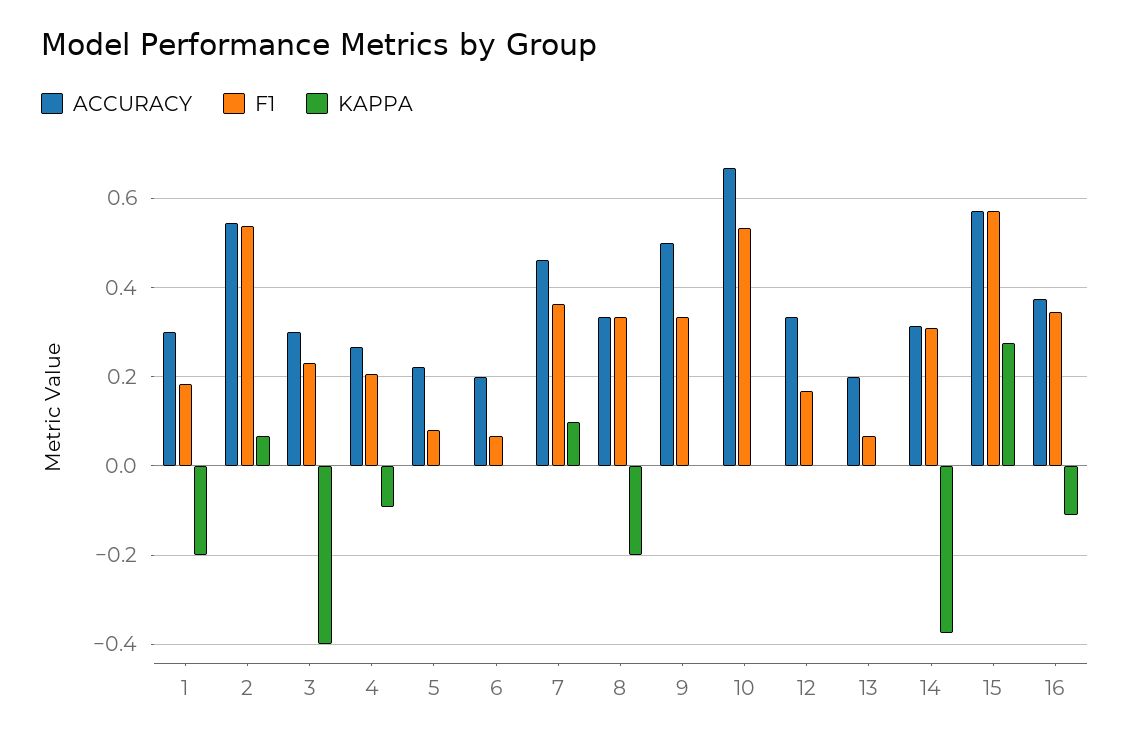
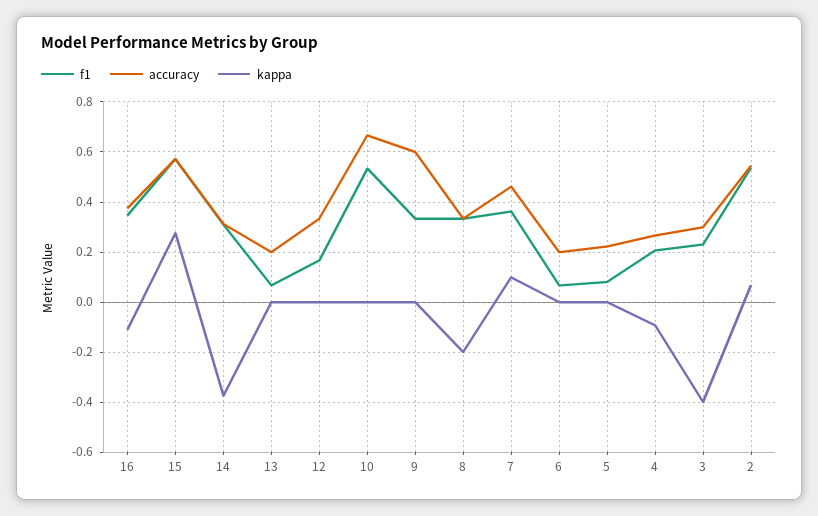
  {
    "ACCURACY": {
-     "1": 0.3,
      "2": 0.54,
      "3": 0.3,
      "4": 0.26,
      "5": 0.22,
      "6": 0.2,
      "7": 0.46,
      "8": 0.34,
-     "9": 0.5,
+     "9": 0.6,
      "10": 0.66,
      "12": 0.34,
      "13": 0.2,
      "14": 0.32,
      "15": 0.58,
      "16": 0.38
    },
    "F1": {
-     "1": 0.18,
      "2": 0.54,
      "3": 0.24,
      "4": 0.2,
      "5": 0.08,
      "6": 0.06,
      "7": 0.36,
      "8": 0.34,
      "9": 0.34,
      "10": 0.54,
      "12": 0.16,
      "13": 0.06,
      "14": 0.3,
      "15": 0.58,
      "16": 0.34
    },
    "KAPPA": {
-     "1": -0.2,
      "2": 0.06,
      "3": -0.4,
      "4": -0.1,
      "5": 0,
      "6": 0,
      "7": 0.1,
      "8": -0.2,
      "9": 0,
      "10": 0,
      "12": 0,
      "13": 0,
      "14": -0.38,
      "15": 0.28,
      "16": -0.12
    }
  }

